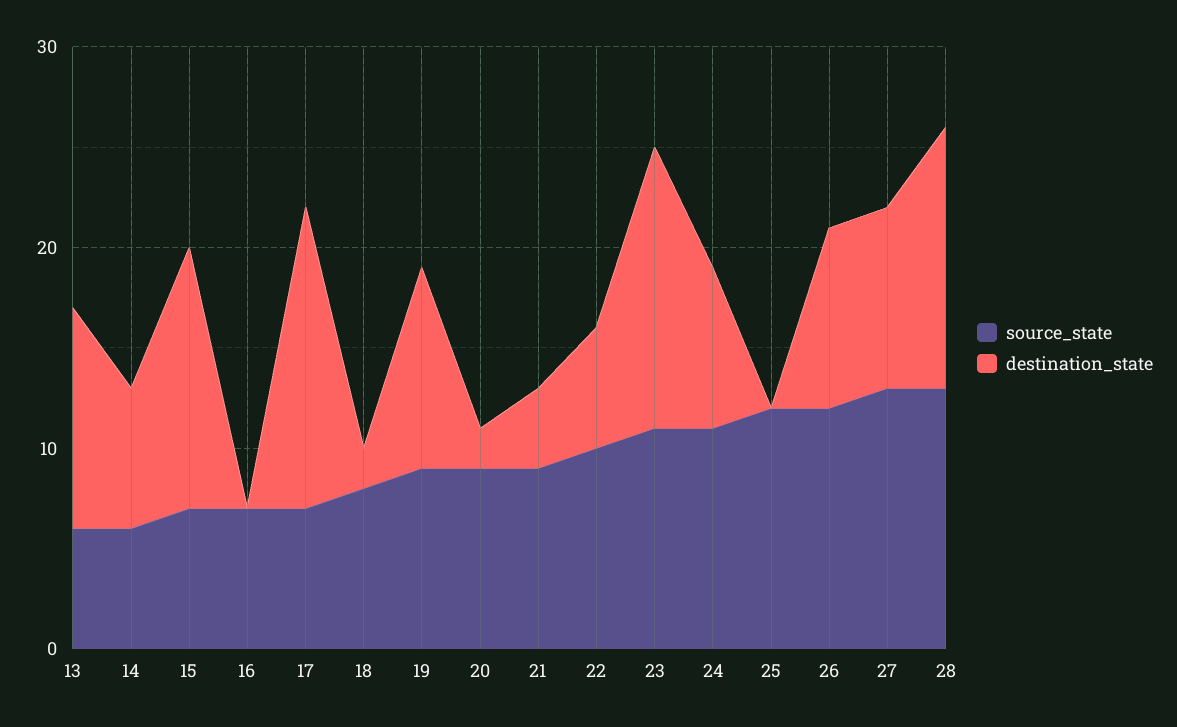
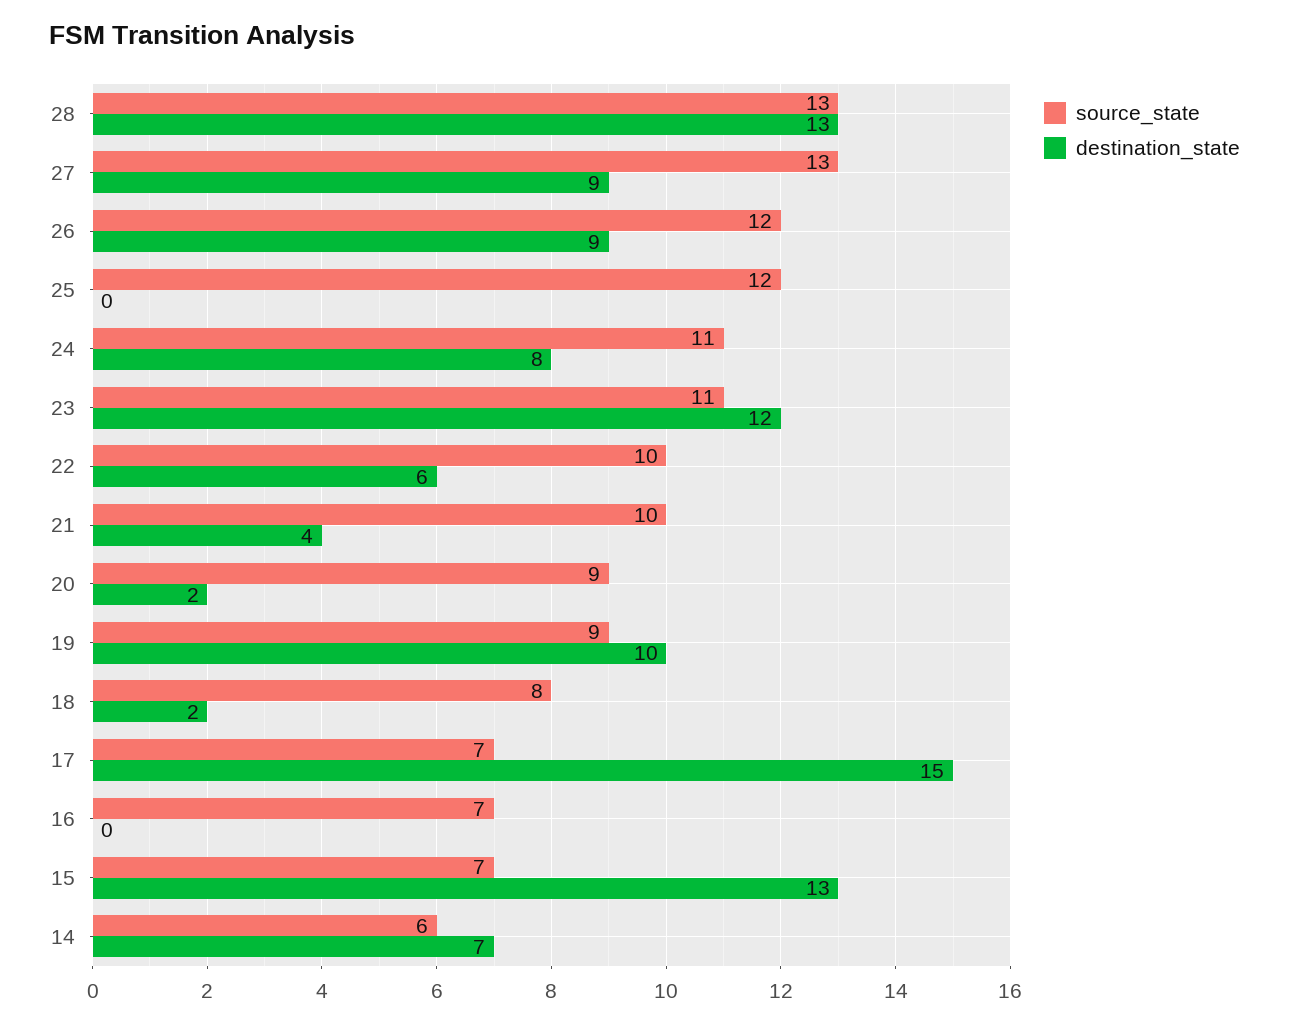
  {
    "source_state": {
-     "13": 6,
      "14": 6,
      "15": 7,
      "16": 7,
      "17": 7,
      "18": 8,
      "19": 9,
      "20": 9,
-     "21": 9,
+     "21": 10,
      "22": 10,
      "23": 11,
      "24": 11,
      "25": 12,
      "26": 12,
      "27": 13,
      "28": 13
    },
    "destination_state": {
-     "13": 11,
      "14": 7,
      "15": 13,
      "16": 0,
      "17": 15,
      "18": 2,
      "19": 10,
      "20": 2,
      "21": 4,
      "22": 6,
-     "23": 14,
+     "23": 12,
      "24": 8,
      "25": 0,
      "26": 9,
      "27": 9,
      "28": 13
    }
  }

